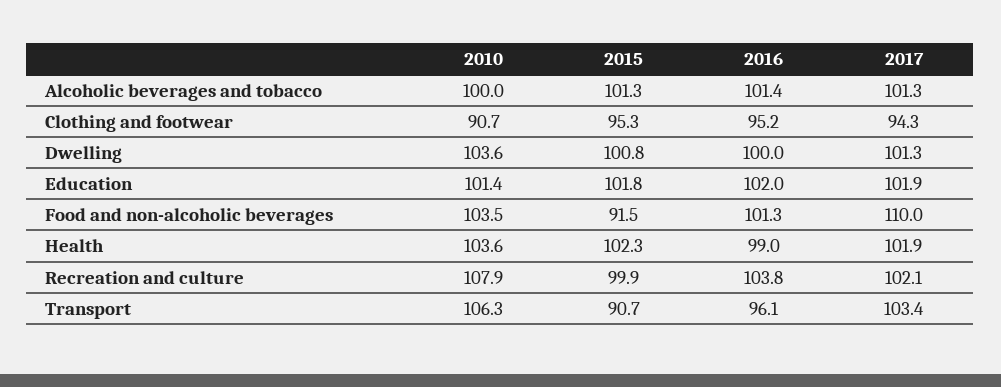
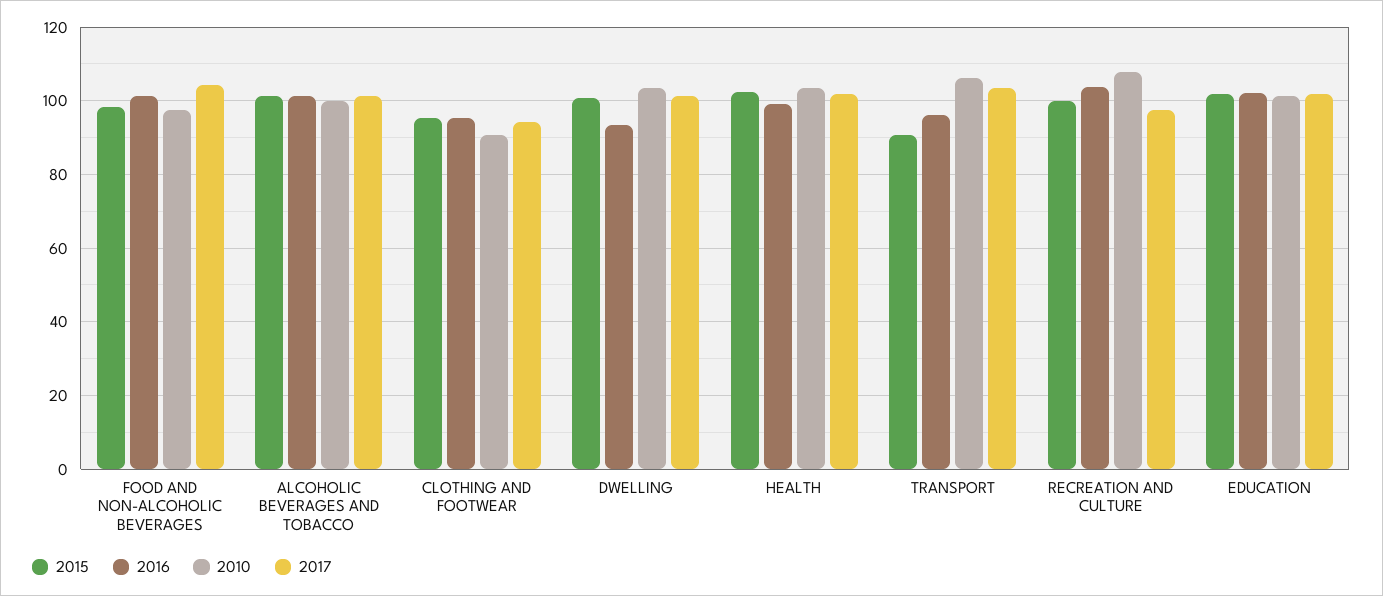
  {
    "2010": {
      "Alcoholic beverages and tobacco": 100,
      "Clothing and footwear": 90.7,
      "Dwelling": 103.6,
      "Education": 101.4,
-     "Food and non-alcoholic beverages": 103.5,
+     "Food and non-alcoholic beverages": 98,
      "Health": 103.6,
      "Recreation and culture": 107.9,
      "Transport": 106.3
    },
    "2015": {
      "Alcoholic beverages and tobacco": 101.3,
      "Clothing and footwear": 95.3,
      "Dwelling": 100.8,
      "Education": 101.8,
-     "Food and non-alcoholic beverages": 91.5,
+     "Food and non-alcoholic beverages": 98,
      "Health": 102.3,
      "Recreation and culture": 99.9,
      "Transport": 90.7
    },
    "2016": {
      "Alcoholic beverages and tobacco": 101.4,
      "Clothing and footwear": 95.2,
-     "Dwelling": 100,
+     "Dwelling": 94,
      "Education": 102,
      "Food and non-alcoholic beverages": 101.3,
      "Health": 99,
      "Recreation and culture": 103.8,
      "Transport": 96.1
    },
    "2017": {
      "Alcoholic beverages and tobacco": 101.3,
      "Clothing and footwear": 94.3,
      "Dwelling": 101.3,
      "Education": 101.9,
-     "Food and non-alcoholic beverages": 110,
+     "Food and non-alcoholic beverages": 104,
      "Health": 101.9,
-     "Recreation and culture": 102.1,
+     "Recreation and culture": 98,
      "Transport": 103.4
    }
  }

